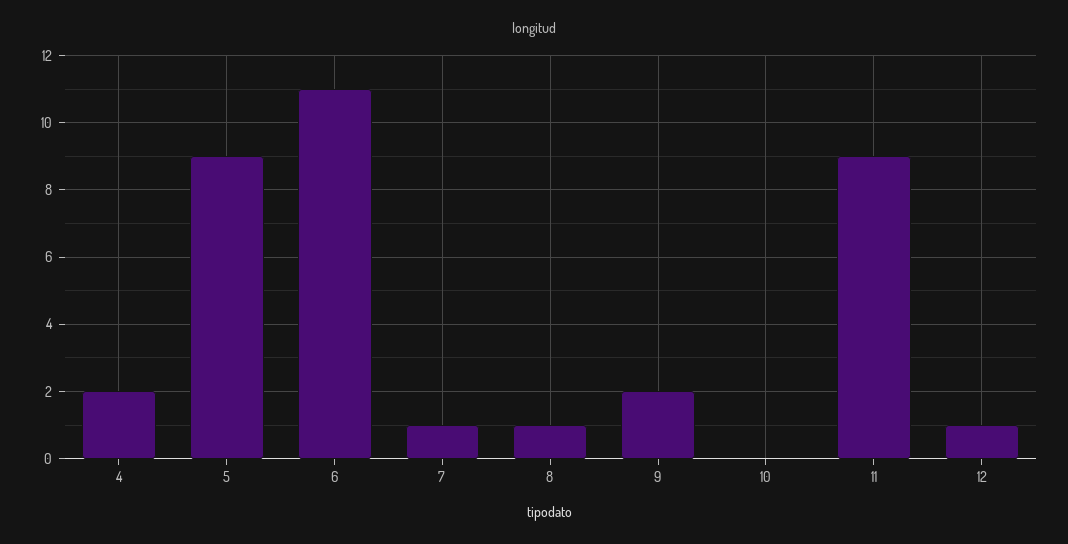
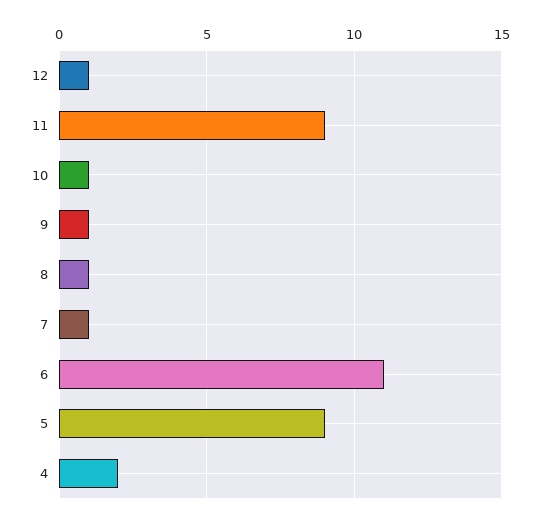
  {
    "4": 2,
    "5": 9,
    "6": 11,
    "7": 1,
    "8": 1,
-   "9": 2,
+   "9": 1,
-   "10": 0,
+   "10": 1,
    "11": 9,
    "12": 1
  }

